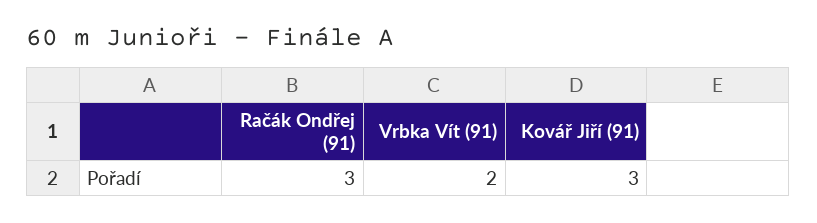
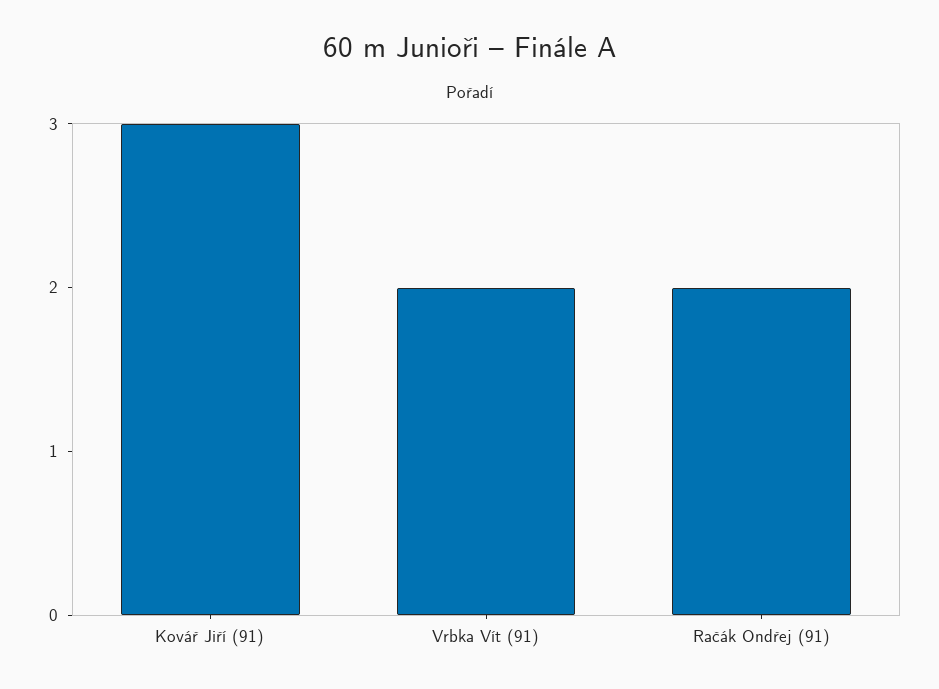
  {
-   "Račák Ondřej (91)": 3,
+   "Račák Ondřej (91)": 2,
    "Vrbka Vít (91)": 2,
    "Kovář Jiří (91)": 3
  }

